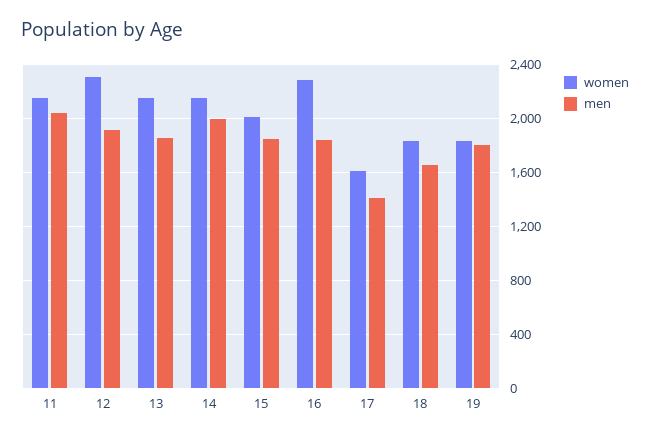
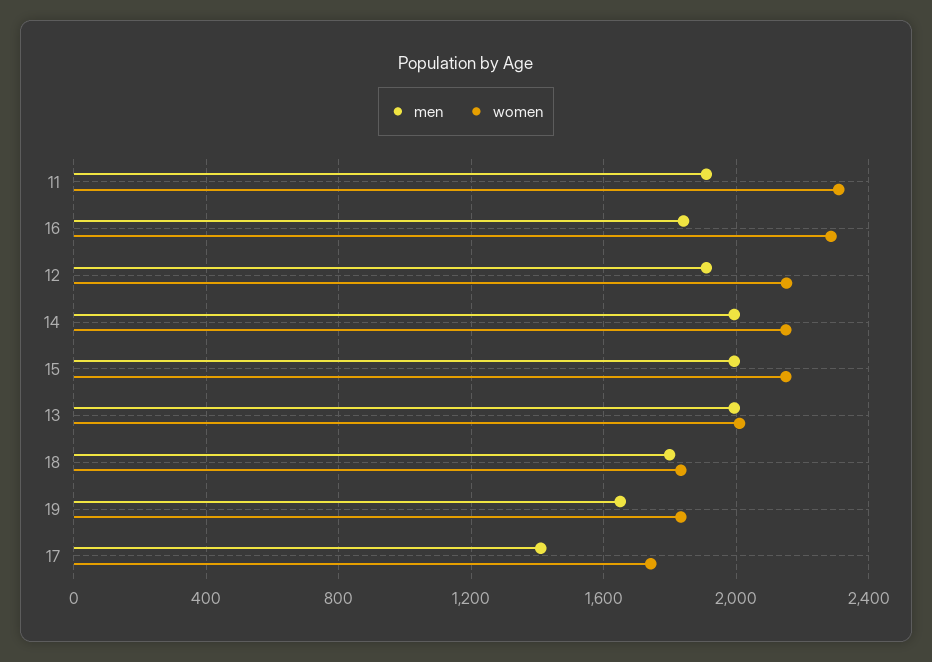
  {
    "women": {
-     "11": 2150,
+     "11": 2300,
-     "12": 2300,
+     "12": 2150,
-     "13": 2150,
+     "13": 2000,
      "14": 2150,
-     "15": 2000,
+     "15": 2150,
      "16": 2300,
-     "17": 1600,
+     "17": 1750,
      "18": 1850,
      "19": 1850
    },
    "men": {
-     "11": 2050,
+     "11": 1900,
      "12": 1900,
-     "13": 1850,
+     "13": 2000,
      "14": 2000,
-     "15": 1850,
+     "15": 2000,
      "16": 1850,
      "17": 1400,
-     "18": 1650,
+     "18": 1800,
-     "19": 1800
+     "19": 1650
    }
  }

